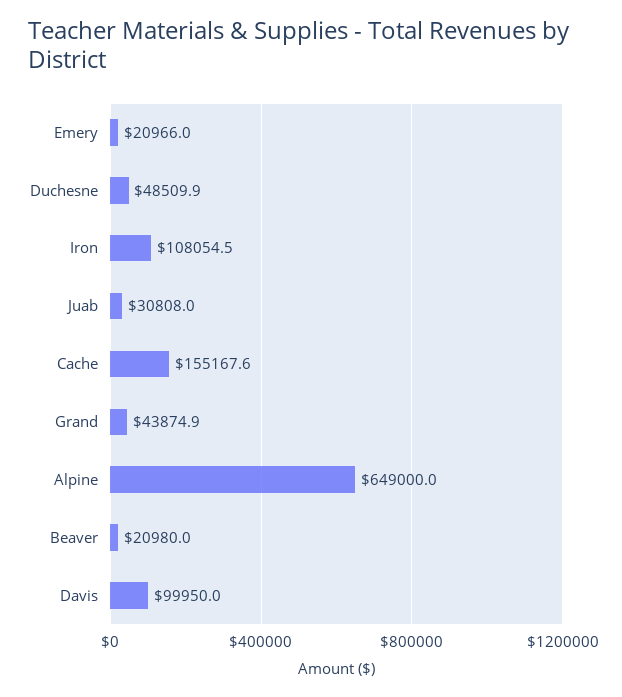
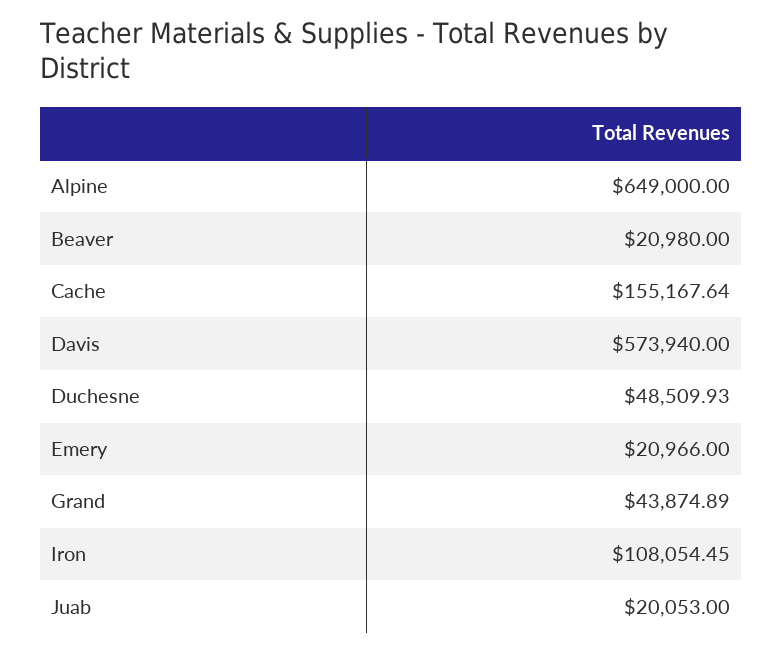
  {
    "Emery": 20966,
    "Duchesne": 48509.93,
    "Iron": 108054.45,
-   "Juab": 30808,
+   "Juab": 20053,
    "Cache": 155167.64,
    "Grand": 43874.89,
    "Alpine": 649000,
    "Beaver": 20980,
-   "Davis": 99950
+   "Davis": 573940
  }

